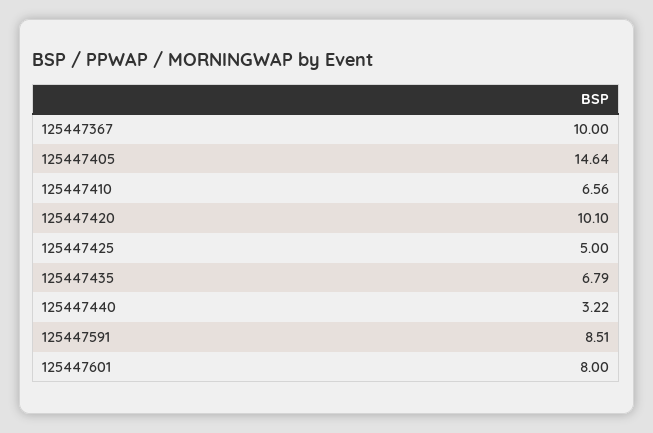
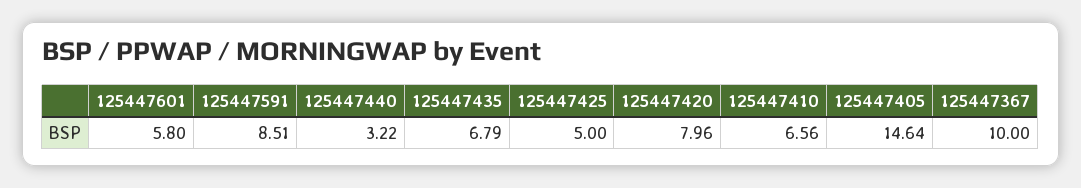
  {
    "125447367": 10,
    "125447405": 14.64,
    "125447410": 6.56,
-   "125447420": 10.1,
+   "125447420": 7.96,
    "125447425": 5,
    "125447435": 6.79,
    "125447440": 3.22,
    "125447591": 8.51,
-   "125447601": 8
+   "125447601": 5.8
  }

